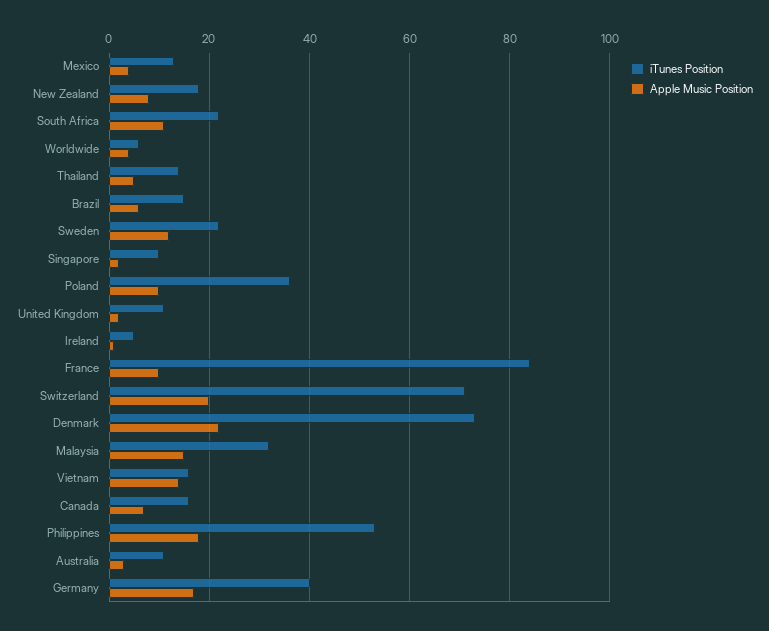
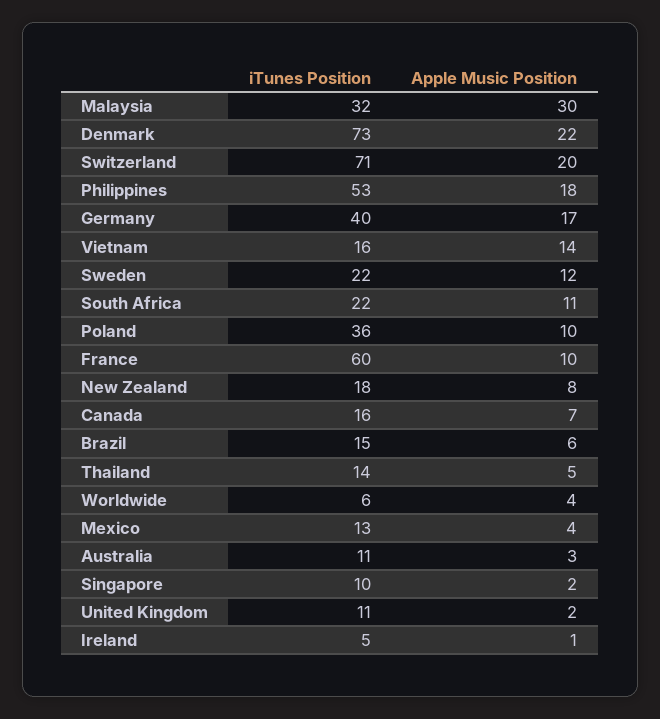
  {
    "iTunes Position": {
      "Mexico": 13,
      "New Zealand": 18,
      "South Africa": 22,
      "Worldwide": 6,
      "Thailand": 14,
      "Brazil": 15,
      "Sweden": 22,
      "Singapore": 10,
      "Poland": 36,
      "United Kingdom": 11,
      "Ireland": 5,
-     "France": 85,
+     "France": 60,
      "Switzerland": 71,
      "Denmark": 73,
      "Malaysia": 32,
      "Vietnam": 16,
      "Canada": 16,
      "Philippines": 53,
      "Australia": 11,
      "Germany": 40
    },
    "Apple Music Position": {
      "Mexico": 4,
      "New Zealand": 8,
      "South Africa": 11,
      "Worldwide": 4,
      "Thailand": 5,
      "Brazil": 6,
      "Sweden": 12,
      "Singapore": 2,
      "Poland": 10,
      "United Kingdom": 2,
      "Ireland": 1,
      "France": 10,
      "Switzerland": 20,
      "Denmark": 22,
-     "Malaysia": 15,
+     "Malaysia": 30,
      "Vietnam": 14,
      "Canada": 7,
      "Philippines": 18,
      "Australia": 3,
      "Germany": 17
    }
  }

